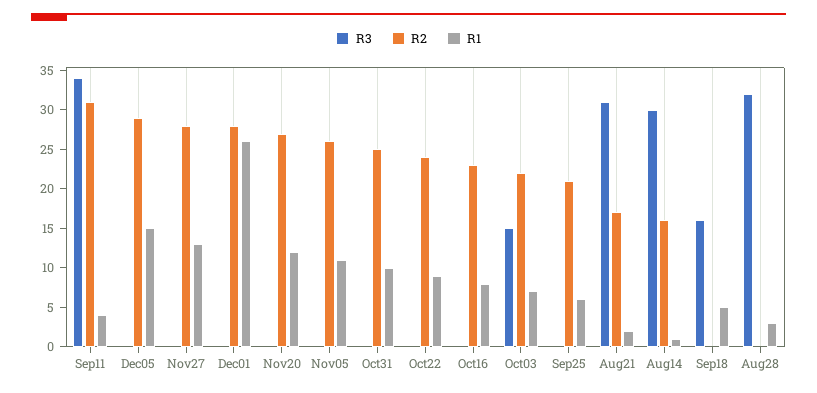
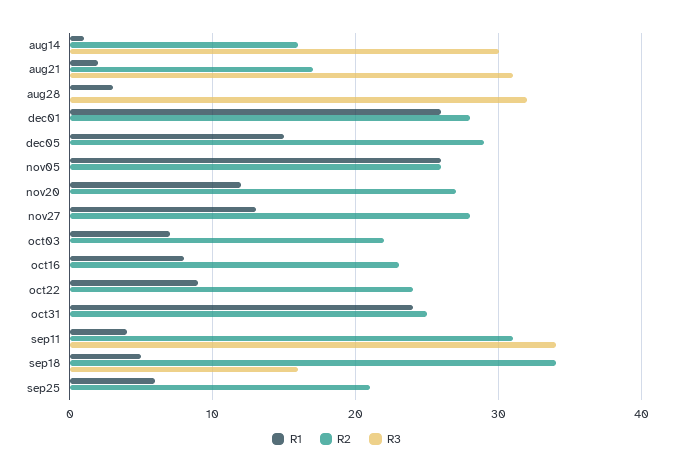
  {
    "R3": {
      "Sep11": 34,
      "Dec05": 0,
      "Nov27": 0,
      "Dec01": 0,
      "Nov20": 0,
      "Nov05": 0,
      "Oct31": 0,
      "Oct22": 0,
      "Oct16": 0,
-     "Oct03": 15,
+     "Oct03": 0,
      "Sep25": 0,
      "Aug21": 31,
      "Aug14": 30,
      "Sep18": 16,
      "Aug28": 32
    },
    "R2": {
      "Sep11": 31,
      "Dec05": 29,
      "Nov27": 28,
      "Dec01": 28,
      "Nov20": 27,
      "Nov05": 26,
      "Oct31": 25,
      "Oct22": 24,
      "Oct16": 23,
      "Oct03": 22,
      "Sep25": 21,
      "Aug21": 17,
      "Aug14": 16,
-     "Sep18": 0,
+     "Sep18": 34,
      "Aug28": 0
    },
    "R1": {
      "Sep11": 4,
      "Dec05": 15,
      "Nov27": 13,
      "Dec01": 26,
      "Nov20": 12,
-     "Nov05": 10,
+     "Nov05": 26,
-     "Oct31": 10,
+     "Oct31": 24,
      "Oct22": 9,
      "Oct16": 8,
      "Oct03": 7,
      "Sep25": 6,
      "Aug21": 2,
      "Aug14": 1,
      "Sep18": 5,
      "Aug28": 3
    }
  }

